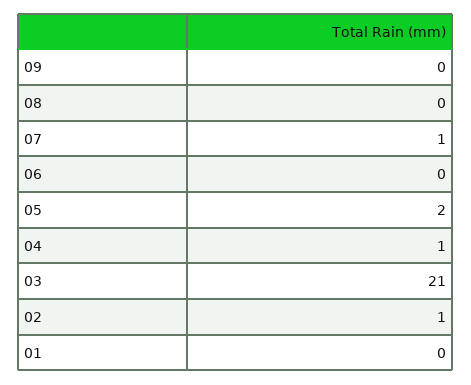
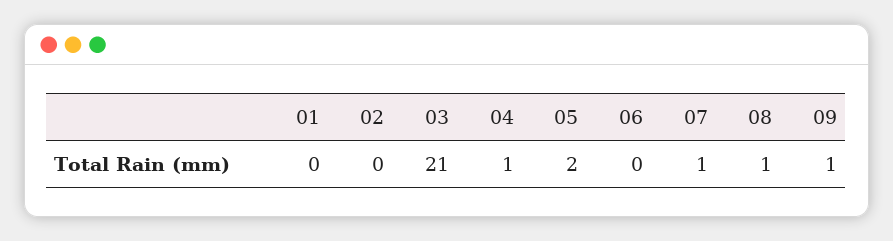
  {
-   "09": 0,
+   "09": 1,
-   "08": 0,
+   "08": 1,
    "07": 1,
    "06": 0,
    "05": 2,
    "04": 1,
    "03": 21,
-   "02": 1,
+   "02": 0,
    "01": 0
  }

